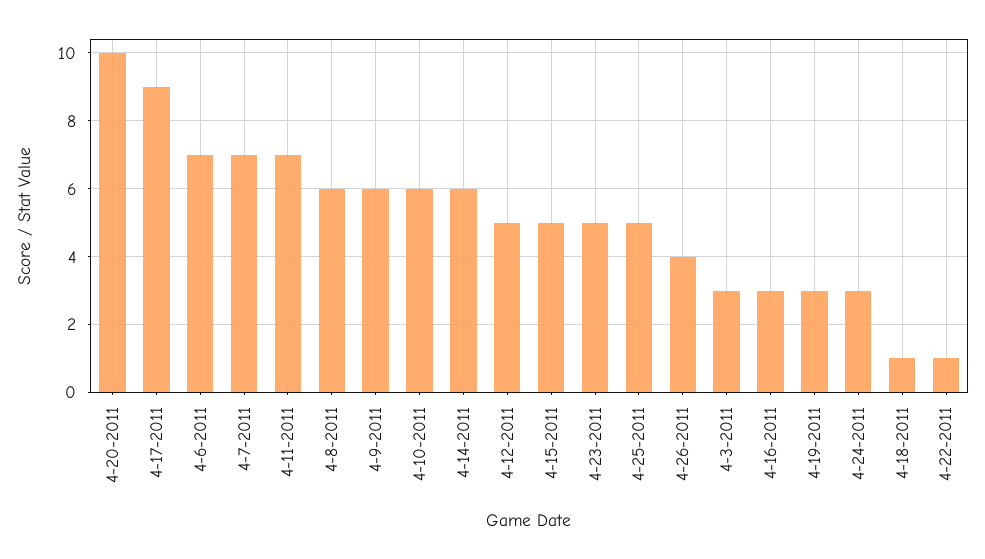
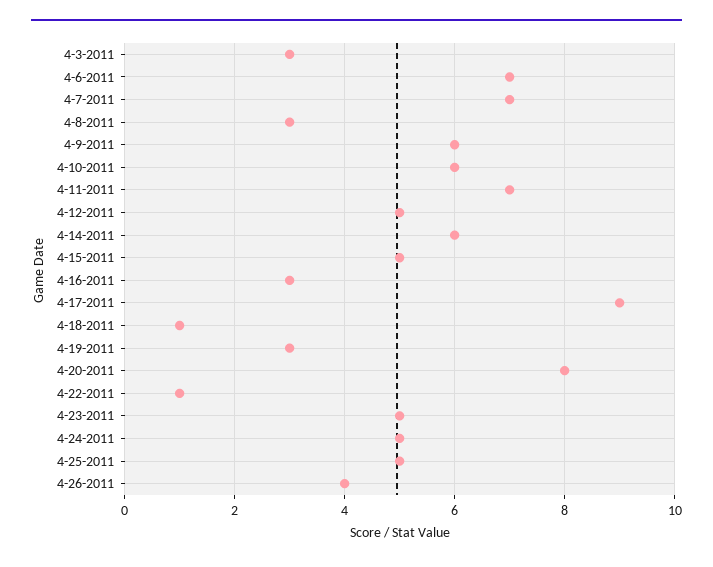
  {
-   "4-20-2011": 10,
+   "4-20-2011": 8,
    "4-17-2011": 9,
    "4-6-2011": 7,
    "4-7-2011": 7,
    "4-11-2011": 7,
-   "4-8-2011": 6,
+   "4-8-2011": 3,
    "4-9-2011": 6,
    "4-10-2011": 6,
    "4-14-2011": 6,
    "4-12-2011": 5,
    "4-15-2011": 5,
    "4-23-2011": 5,
    "4-25-2011": 5,
    "4-26-2011": 4,
    "4-3-2011": 3,
    "4-16-2011": 3,
    "4-19-2011": 3,
-   "4-24-2011": 3,
+   "4-24-2011": 5,
    "4-18-2011": 1,
    "4-22-2011": 1
  }

